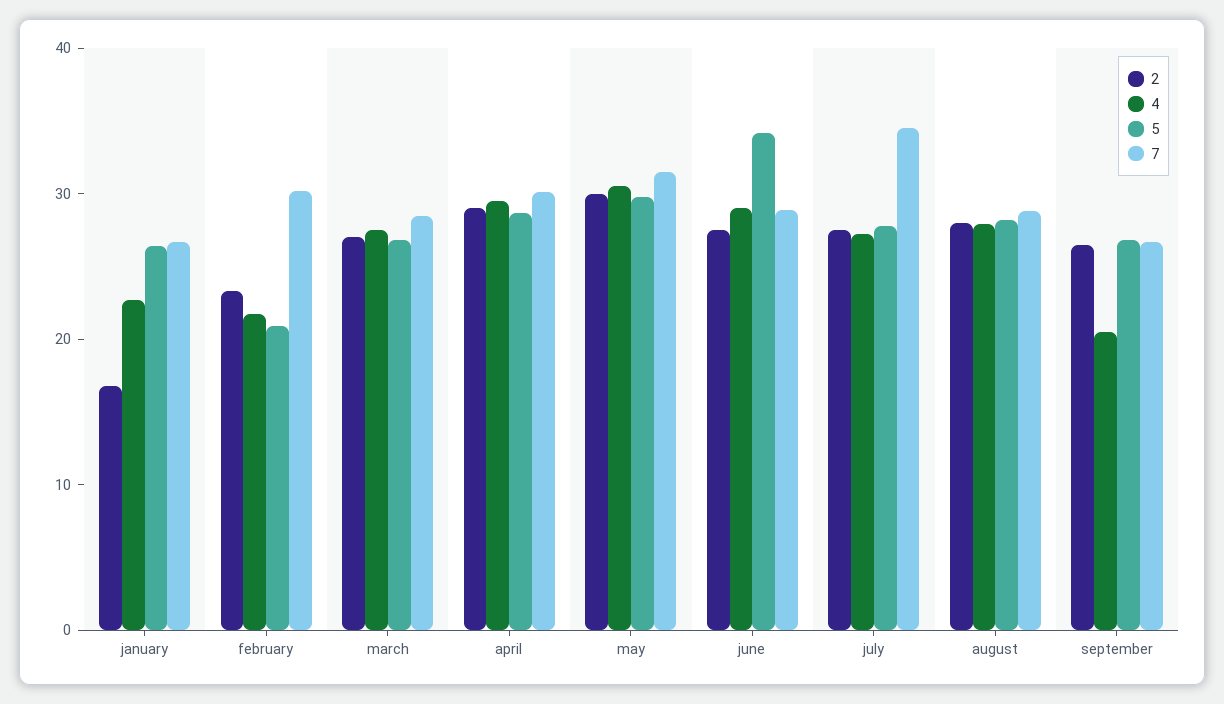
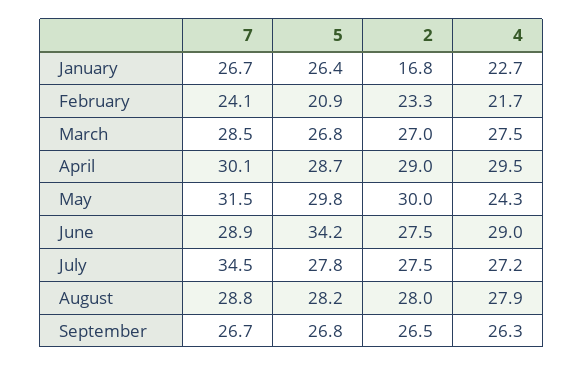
  {
    "2": {
      "january": 16.8,
      "february": 23.3,
      "march": 27,
      "april": 29,
      "may": 30,
      "june": 27.5,
      "july": 27.5,
      "august": 28,
      "september": 26.5
    },
    "4": {
      "january": 22.7,
      "february": 21.7,
      "march": 27.5,
      "april": 29.5,
-     "may": 30,
+     "may": 24.3,
      "june": 29,
      "july": 27.2,
      "august": 27.9,
-     "september": 20
+     "september": 26.3
    },
    "5": {
      "january": 26.4,
      "february": 20.9,
      "march": 26.8,
      "april": 28.7,
      "may": 29.8,
      "june": 34.2,
      "july": 27.8,
      "august": 28.2,
      "september": 26.8
    },
    "7": {
      "january": 26.7,
-     "february": 30,
+     "february": 24.1,
      "march": 28.5,
      "april": 30.1,
      "may": 31.5,
      "june": 28.9,
      "july": 34.5,
      "august": 28.8,
      "september": 26.7
    }
  }

